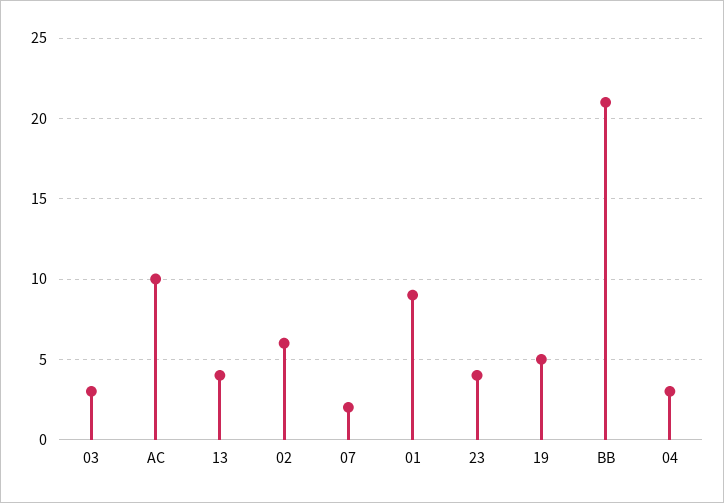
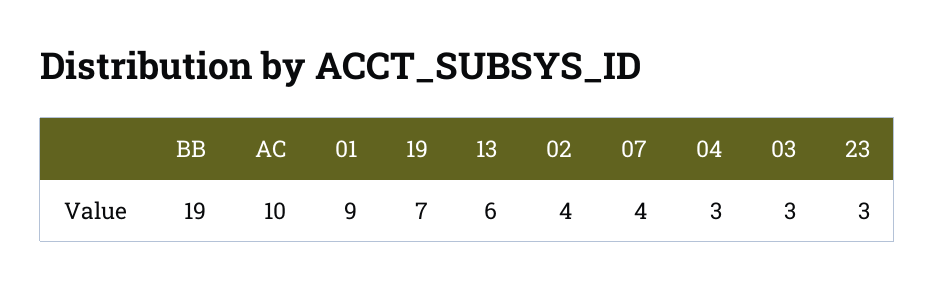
  {
    "03": 3,
    "AC": 10,
-   "13": 4,
+   "13": 6,
-   "02": 6,
+   "02": 4,
-   "07": 2,
+   "07": 4,
    "01": 9,
-   "23": 4,
+   "23": 3,
-   "19": 5,
+   "19": 7,
-   "BB": 21,
+   "BB": 19,
    "04": 3
  }

